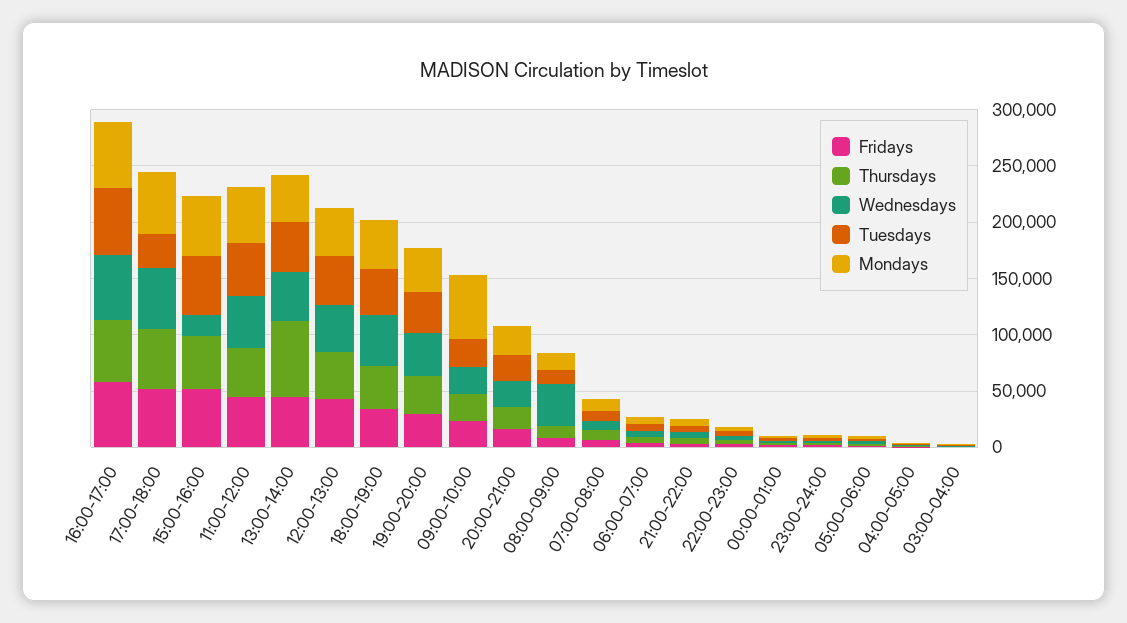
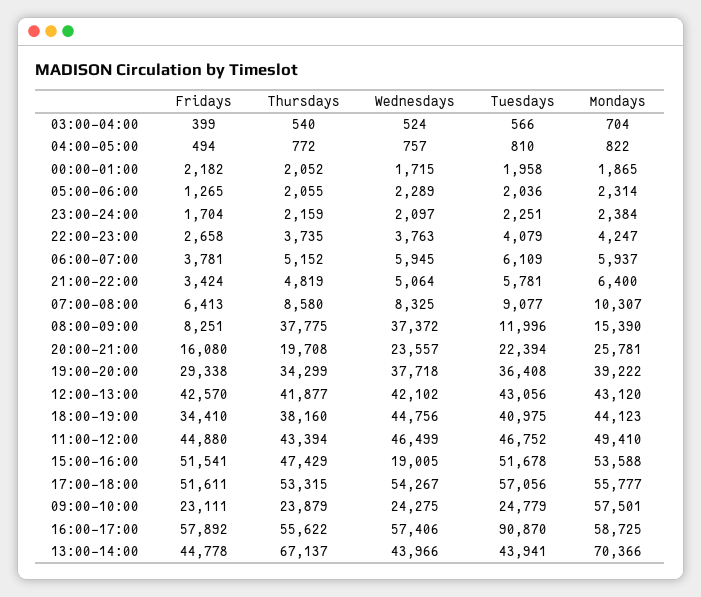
  {
    "Fridays": {
      "16:00-17:00": 57892,
      "17:00-18:00": 51611,
      "15:00-16:00": 51541,
      "11:00-12:00": 44880,
      "13:00-14:00": 44778,
      "12:00-13:00": 42570,
      "18:00-19:00": 34410,
      "19:00-20:00": 29338,
      "09:00-10:00": 23111,
      "20:00-21:00": 16080,
      "08:00-09:00": 8251,
      "07:00-08:00": 6413,
      "06:00-07:00": 3781,
      "21:00-22:00": 3424,
      "22:00-23:00": 2658,
      "00:00-01:00": 2182,
      "23:00-24:00": 1704,
      "05:00-06:00": 1265,
      "04:00-05:00": 494,
      "03:00-04:00": 399
    },
    "Thursdays": {
      "16:00-17:00": 55622,
      "17:00-18:00": 53315,
      "15:00-16:00": 47429,
      "11:00-12:00": 43394,
      "13:00-14:00": 67137,
      "12:00-13:00": 41877,
      "18:00-19:00": 38160,
      "19:00-20:00": 34299,
      "09:00-10:00": 23879,
      "20:00-21:00": 19708,
-     "08:00-09:00": 10000,
+     "08:00-09:00": 37775,
      "07:00-08:00": 8580,
      "06:00-07:00": 5152,
      "21:00-22:00": 4819,
      "22:00-23:00": 3735,
      "00:00-01:00": 2052,
      "23:00-24:00": 2159,
      "05:00-06:00": 2055,
      "04:00-05:00": 772,
      "03:00-04:00": 540
    },
    "Wednesdays": {
      "16:00-17:00": 57406,
      "17:00-18:00": 54267,
      "15:00-16:00": 19005,
      "11:00-12:00": 46499,
      "13:00-14:00": 43966,
      "12:00-13:00": 42102,
      "18:00-19:00": 44756,
      "19:00-20:00": 37718,
      "09:00-10:00": 24275,
      "20:00-21:00": 23557,
      "08:00-09:00": 37372,
      "07:00-08:00": 8325,
      "06:00-07:00": 5945,
      "21:00-22:00": 5064,
      "22:00-23:00": 3763,
      "00:00-01:00": 1715,
      "23:00-24:00": 2097,
      "05:00-06:00": 2289,
      "04:00-05:00": 757,
      "03:00-04:00": 524
    },
    "Tuesdays": {
-     "16:00-17:00": 60000,
+     "16:00-17:00": 90870,
-     "17:00-18:00": 30000,
+     "17:00-18:00": 57056,
      "15:00-16:00": 51678,
      "11:00-12:00": 46752,
      "13:00-14:00": 43941,
      "12:00-13:00": 43056,
      "18:00-19:00": 40975,
      "19:00-20:00": 36408,
      "09:00-10:00": 24779,
      "20:00-21:00": 22394,
      "08:00-09:00": 11996,
      "07:00-08:00": 9077,
      "06:00-07:00": 6109,
      "21:00-22:00": 5781,
      "22:00-23:00": 4079,
      "00:00-01:00": 1958,
      "23:00-24:00": 2251,
      "05:00-06:00": 2036,
      "04:00-05:00": 810,
      "03:00-04:00": 566
    },
    "Mondays": {
      "16:00-17:00": 58725,
      "17:00-18:00": 55777,
      "15:00-16:00": 53588,
      "11:00-12:00": 49410,
-     "13:00-14:00": 40000,
+     "13:00-14:00": 70366,
      "12:00-13:00": 43120,
      "18:00-19:00": 44123,
      "19:00-20:00": 39222,
      "09:00-10:00": 57501,
      "20:00-21:00": 25781,
      "08:00-09:00": 15390,
      "07:00-08:00": 10307,
      "06:00-07:00": 5937,
      "21:00-22:00": 6400,
      "22:00-23:00": 4247,
      "00:00-01:00": 1865,
      "23:00-24:00": 2384,
      "05:00-06:00": 2314,
      "04:00-05:00": 822,
      "03:00-04:00": 704
    }
  }

